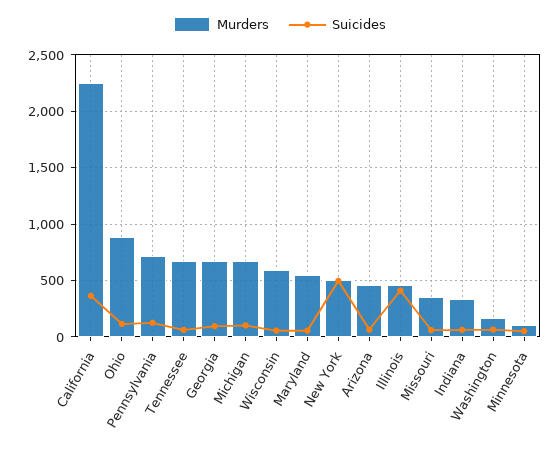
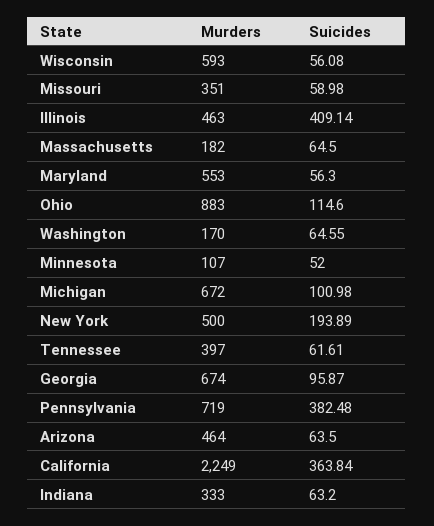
  {
    "Murders": {
      "California": 2249,
      "Ohio": 883,
      "Pennsylvania": 719,
-     "Tennessee": 700,
+     "Tennessee": 397,
      "Georgia": 674,
      "Michigan": 672,
      "Wisconsin": 593,
      "Maryland": 553,
      "New York": 500,
      "Arizona": 464,
      "Illinois": 463,
      "Missouri": 351,
      "Indiana": 333,
      "Washington": 170,
-     "Minnesota": 107
+     "Minnesota": 107,
+     "Massachusetts": 182
    },
    "Suicides": {
      "California": 363.84,
      "Ohio": 114.6,
-     "Pennsylvania": 100,
+     "Pennsylvania": 382.48,
      "Tennessee": 61.61,
      "Georgia": 95.87,
      "Michigan": 100.98,
      "Wisconsin": 56.08,
      "Maryland": 56.3,
-     "New York": 500,
+     "New York": 193.89,
      "Arizona": 63.5,
      "Illinois": 409.14,
      "Missouri": 58.98,
      "Indiana": 63.2,
      "Washington": 64.55,
-     "Minnesota": 52
+     "Minnesota": 52,
+     "Massachusetts": 64.5
    }
  }

